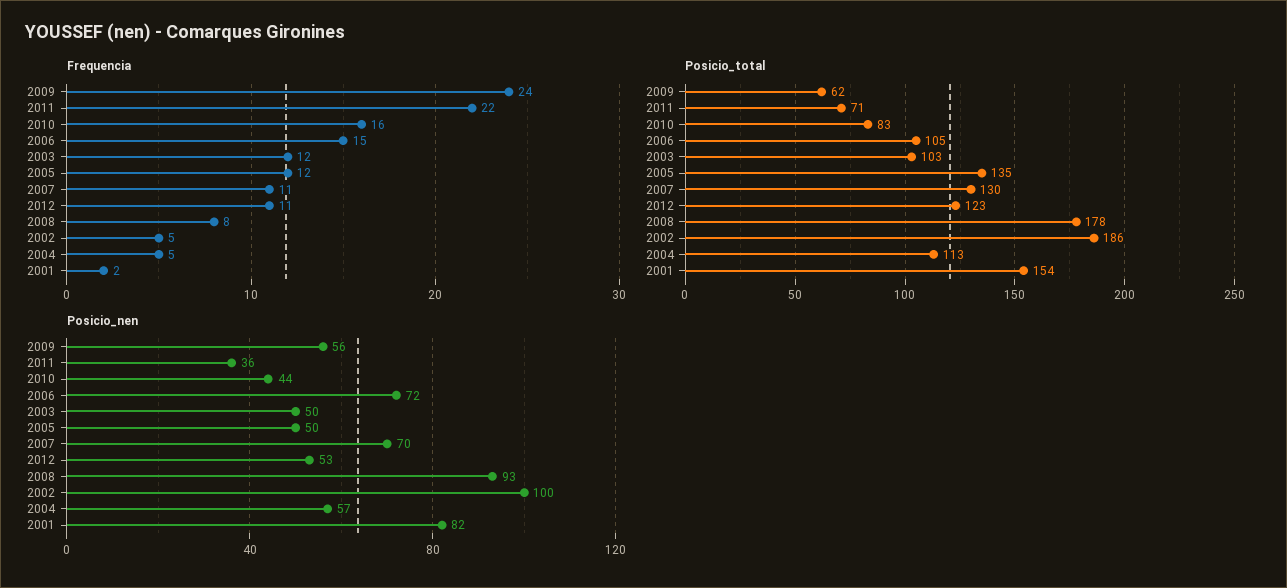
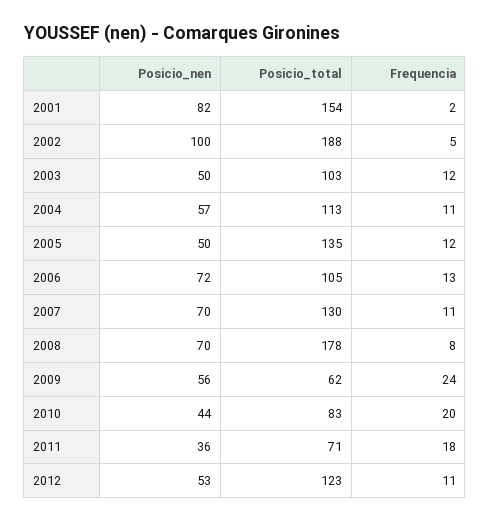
  {
    "Frequencia": {
      "2009": 24,
-     "2011": 22,
+     "2011": 18,
-     "2010": 16,
+     "2010": 20,
-     "2006": 15,
+     "2006": 13,
      "2003": 12,
      "2005": 12,
      "2007": 11,
      "2012": 11,
      "2008": 8,
      "2002": 5,
-     "2004": 5,
+     "2004": 11,
      "2001": 2
    },
    "Posicio_total": {
      "2009": 62,
      "2011": 71,
      "2010": 83,
      "2006": 105,
      "2003": 103,
      "2005": 135,
      "2007": 130,
      "2012": 123,
      "2008": 178,
-     "2002": 186,
+     "2002": 188,
      "2004": 113,
      "2001": 154
    },
    "Posicio_nen": {
      "2009": 56,
      "2011": 36,
      "2010": 44,
      "2006": 72,
      "2003": 50,
      "2005": 50,
      "2007": 70,
      "2012": 53,
-     "2008": 93,
+     "2008": 70,
      "2002": 100,
      "2004": 57,
      "2001": 82
    }
  }

